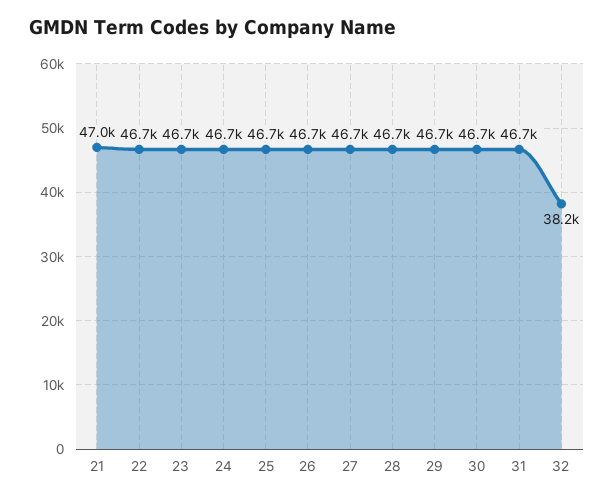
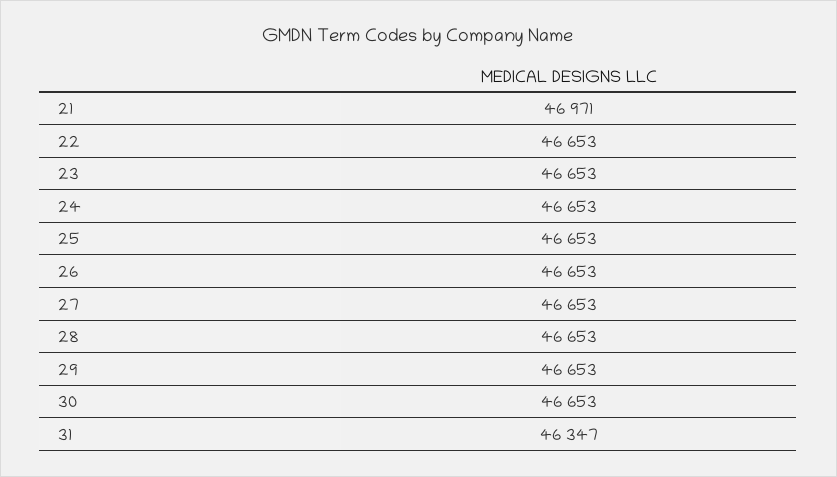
  {
    "21": 46971,
    "22": 46653,
    "23": 46653,
    "24": 46653,
    "25": 46653,
    "26": 46653,
    "27": 46653,
    "28": 46653,
    "29": 46653,
    "30": 46653,
-   "31": 46700,
+   "31": 46347
-   "32": 38200
  }

